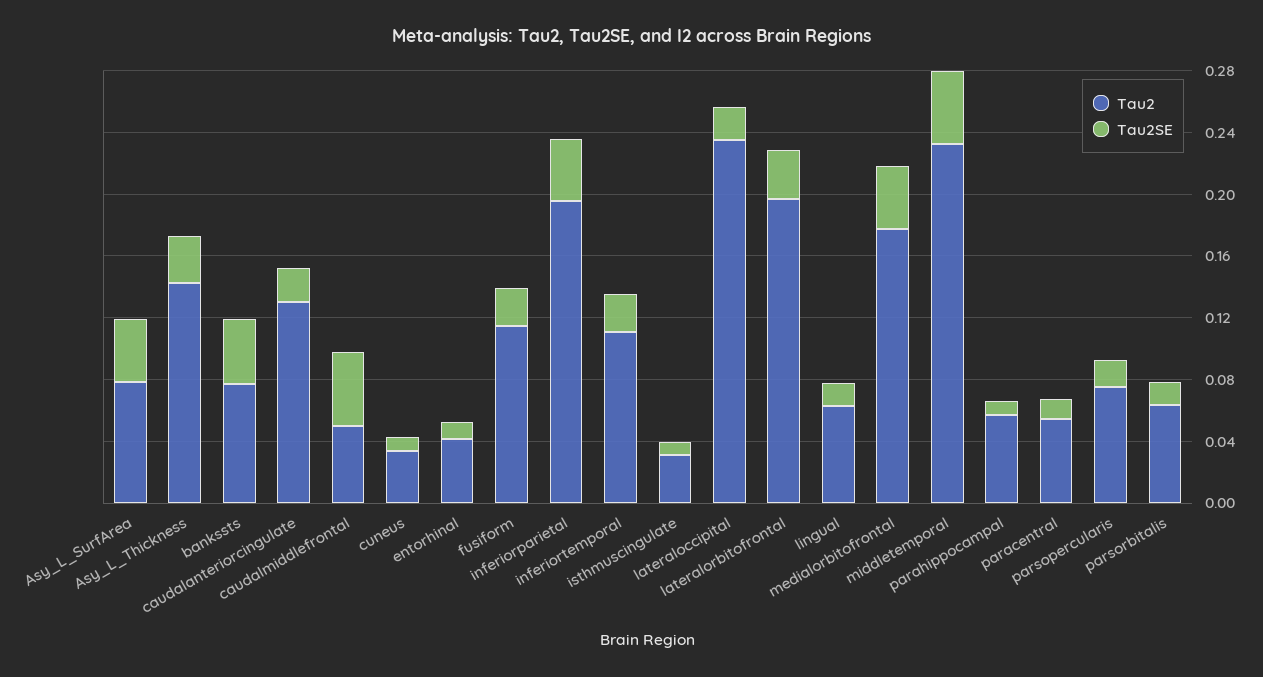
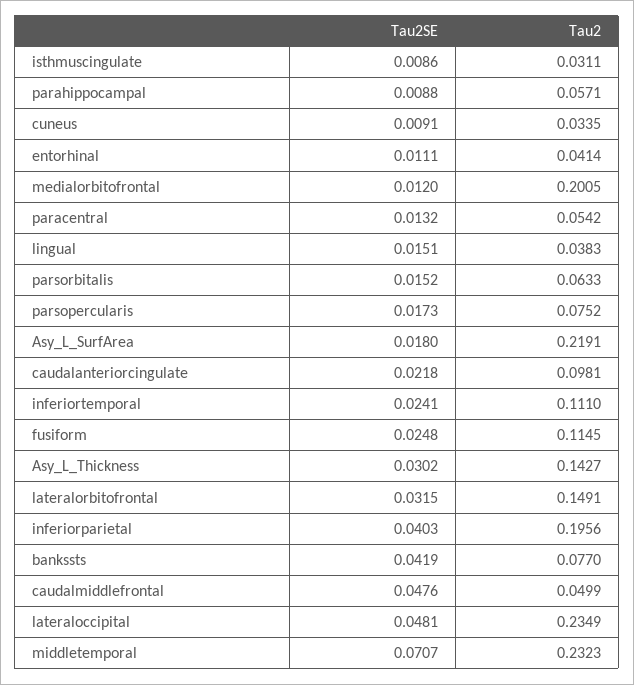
  {
    "Tau2": {
-     "Asy_L_SurfArea": 0.08,
+     "Asy_L_SurfArea": 0.2191,
      "Asy_L_Thickness": 0.1427,
      "bankssts": 0.077,
-     "caudalanteriorcingulate": 0.13,
+     "caudalanteriorcingulate": 0.0981,
      "caudalmiddlefrontal": 0.0499,
      "cuneus": 0.0335,
      "entorhinal": 0.0414,
      "fusiform": 0.1145,
      "inferiorparietal": 0.1956,
      "inferiortemporal": 0.111,
      "isthmuscingulate": 0.0311,
      "lateraloccipital": 0.2349,
-     "lateralorbitofrontal": 0.2,
+     "lateralorbitofrontal": 0.1491,
-     "lingual": 0.06,
+     "lingual": 0.0383,
-     "medialorbitofrontal": 0.18,
+     "medialorbitofrontal": 0.2005,
      "middletemporal": 0.2323,
      "parahippocampal": 0.0571,
      "paracentral": 0.0542,
      "parsopercularis": 0.0752,
      "parsorbitalis": 0.0633
    },
    "Tau2SE": {
-     "Asy_L_SurfArea": 0.04,
+     "Asy_L_SurfArea": 0.018,
      "Asy_L_Thickness": 0.0302,
      "bankssts": 0.0419,
      "caudalanteriorcingulate": 0.0218,
      "caudalmiddlefrontal": 0.0476,
      "cuneus": 0.0091,
      "entorhinal": 0.0111,
      "fusiform": 0.0248,
      "inferiorparietal": 0.0403,
      "inferiortemporal": 0.0241,
      "isthmuscingulate": 0.0086,
-     "lateraloccipital": 0.02,
+     "lateraloccipital": 0.0481,
      "lateralorbitofrontal": 0.0315,
      "lingual": 0.0151,
-     "medialorbitofrontal": 0.04,
+     "medialorbitofrontal": 0.012,
-     "middletemporal": 0.05,
+     "middletemporal": 0.0707,
      "parahippocampal": 0.0088,
      "paracentral": 0.0132,
      "parsopercularis": 0.0173,
      "parsorbitalis": 0.0152
    }
  }

